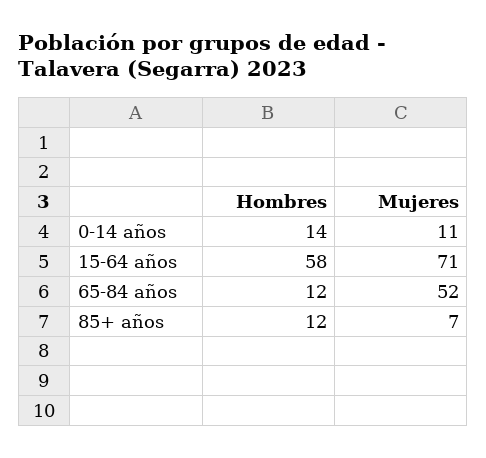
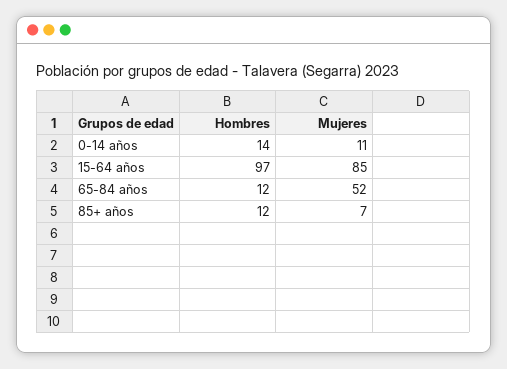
  {
    "Hombres": {
      "0-14 años": 14,
-     "15-64 años": 58,
+     "15-64 años": 97,
      "65-84 años": 12,
      "85+ años": 12
    },
    "Mujeres": {
      "0-14 años": 11,
-     "15-64 años": 71,
+     "15-64 años": 85,
      "65-84 años": 52,
      "85+ años": 7
    }
  }

